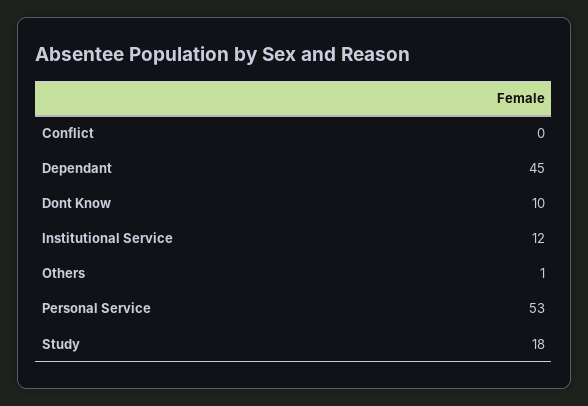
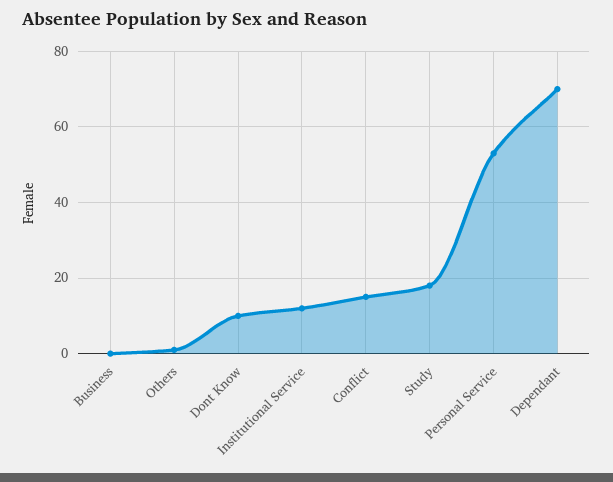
  {
-   "Conflict": 0,
+   "Conflict": 15,
-   "Dependant": 45,
+   "Dependant": 70,
    "Dont Know": 10,
    "Institutional Service": 12,
    "Others": 1,
    "Personal Service": 53,
-   "Study": 18
+   "Study": 18,
+   "Business": 0
  }

